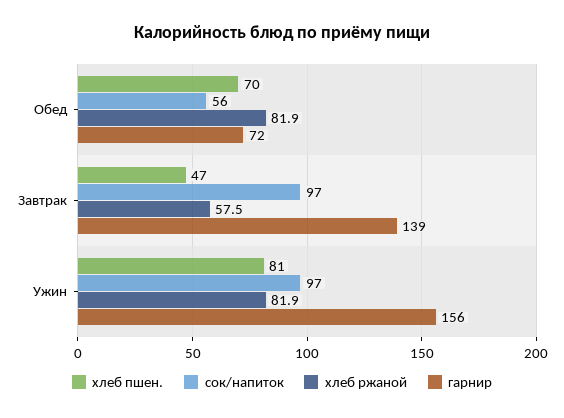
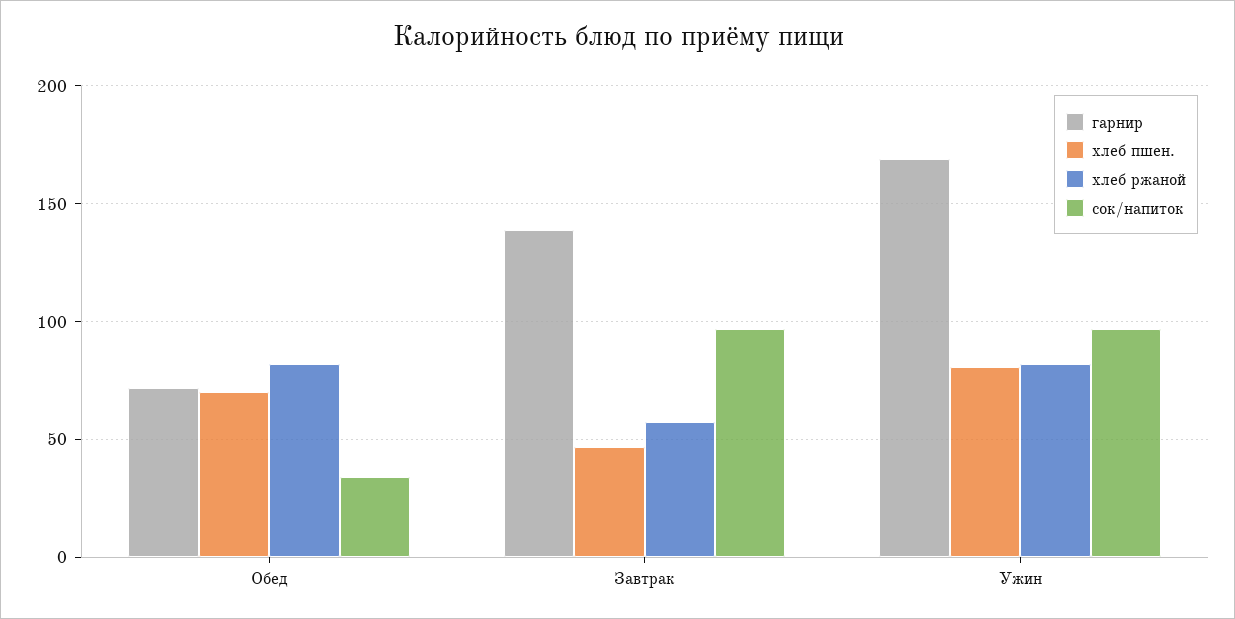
  {
    "хлеб пшен.": {
      "Обед": 70,
      "Завтрак": 47,
      "Ужин": 81
    },
    "сок/напиток": {
-     "Обед": 56,
+     "Обед": 35,
      "Завтрак": 97,
      "Ужин": 97
    },
    "хлеб ржаной": {
      "Обед": 81.9,
      "Завтрак": 57.5,
      "Ужин": 81.9
    },
    "гарнир": {
      "Обед": 72,
      "Завтрак": 139,
-     "Ужин": 156
+     "Ужин": 170
    }
  }

